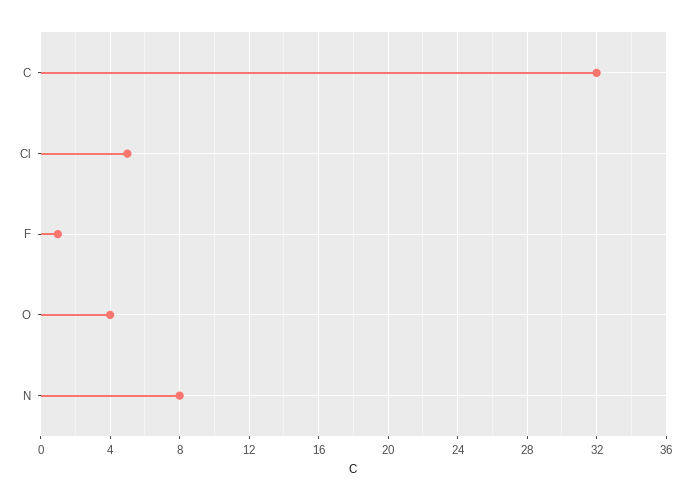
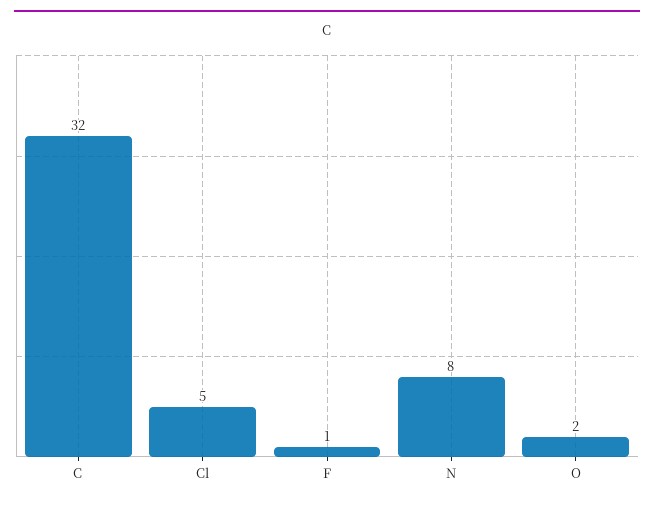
  {
    "C": 32,
    "Cl": 5,
    "F": 1,
-   "O": 4,
+   "O": 2,
    "N": 8
  }

